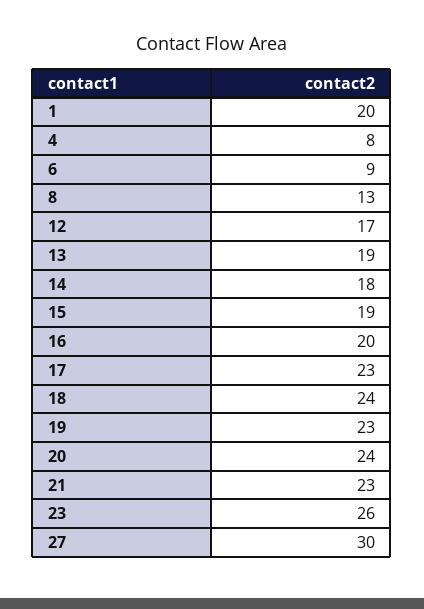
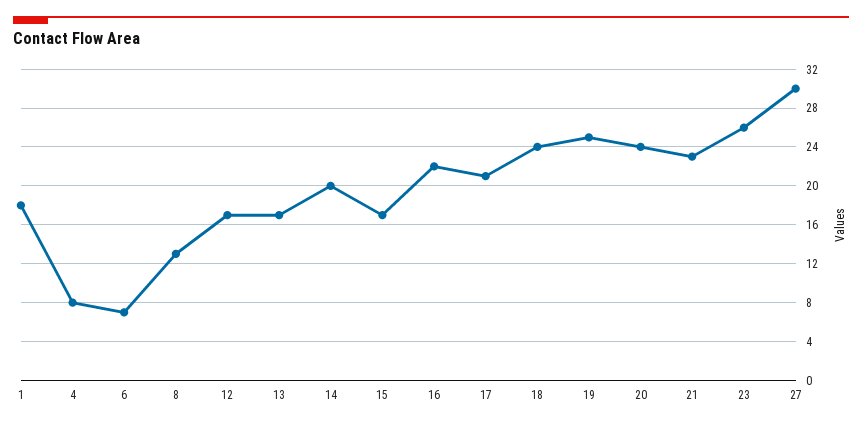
  {
-   "1": 20,
+   "1": 18,
    "4": 8,
-   "6": 9,
+   "6": 7,
    "8": 13,
    "12": 17,
-   "13": 19,
+   "13": 17,
-   "14": 18,
+   "14": 20,
-   "15": 19,
+   "15": 17,
-   "16": 20,
+   "16": 22,
-   "17": 23,
+   "17": 21,
    "18": 24,
-   "19": 23,
+   "19": 25,
    "20": 24,
    "21": 23,
    "23": 26,
    "27": 30
  }

